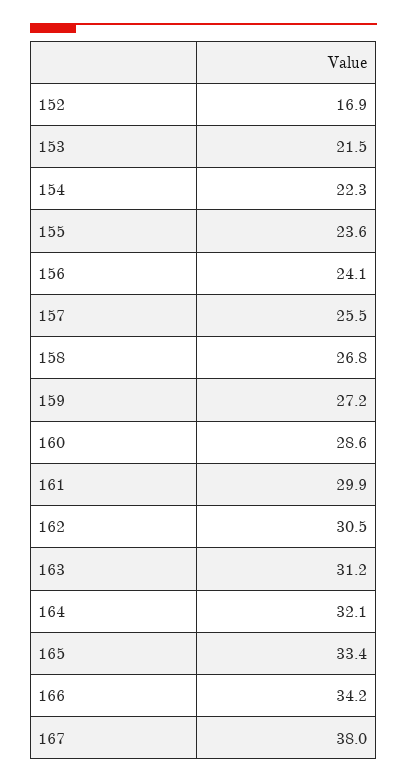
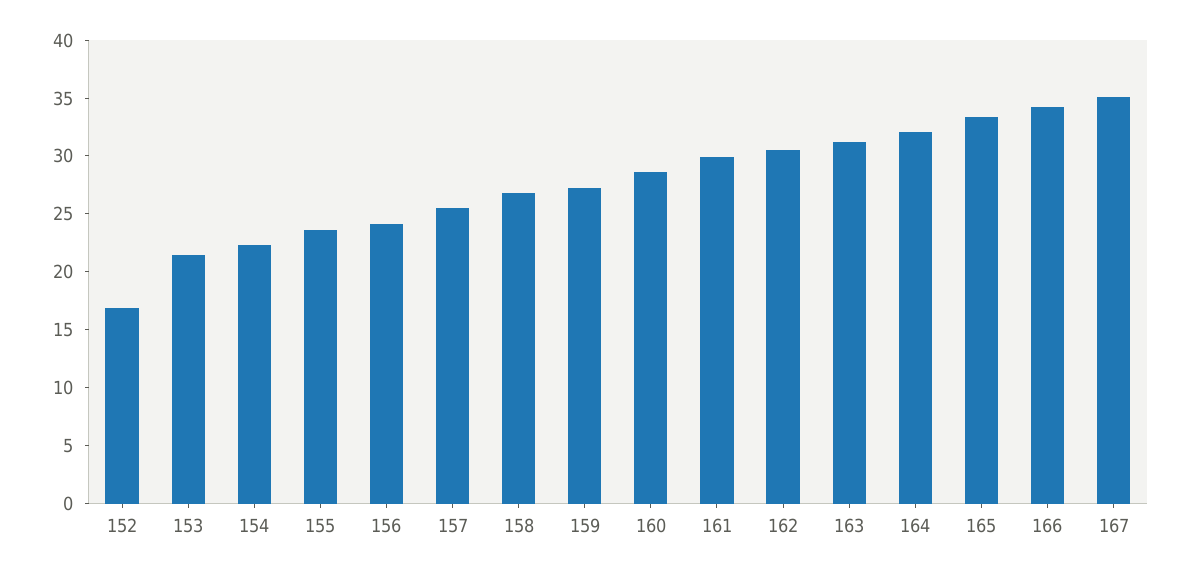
  {
    "152": 16.9,
    "153": 21.5,
    "154": 22.3,
    "155": 23.6,
    "156": 24.1,
    "157": 25.5,
    "158": 26.8,
    "159": 27.2,
    "160": 28.6,
    "161": 29.9,
    "162": 30.5,
    "163": 31.2,
    "164": 32.1,
    "165": 33.4,
    "166": 34.2,
-   "167": 38
+   "167": 35
  }

